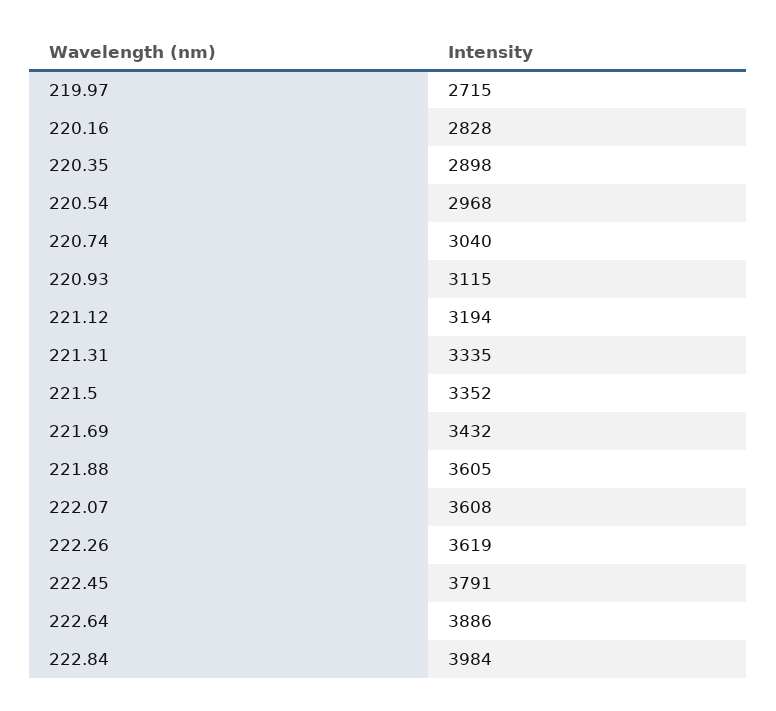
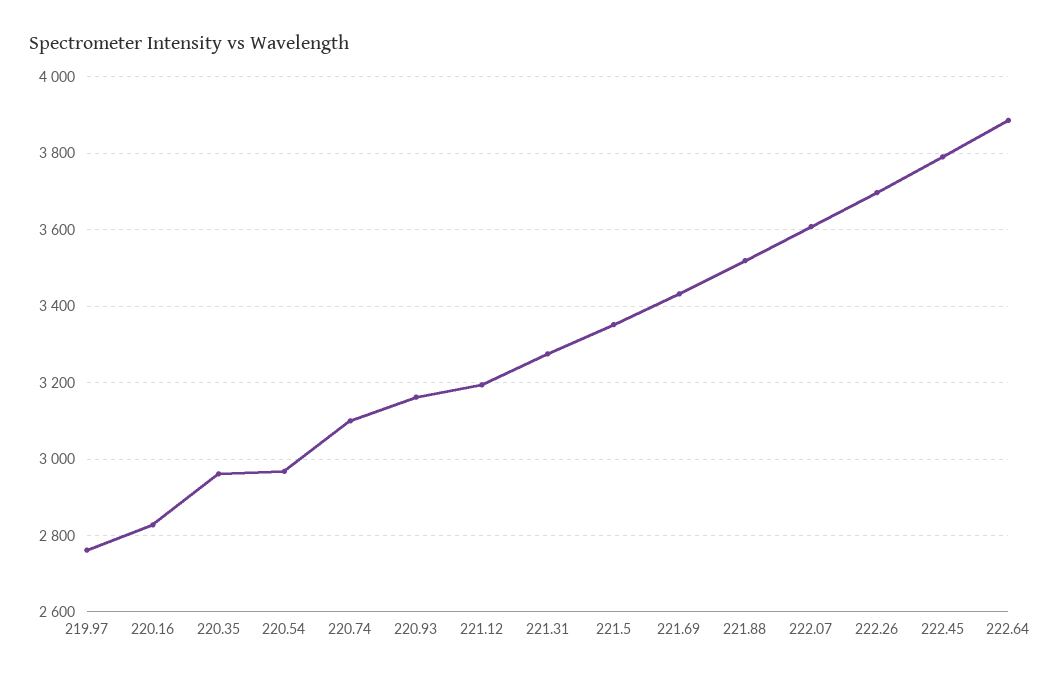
  {
-   "219.97": 2715,
+   "219.97": 2760,
    "220.16": 2828,
-   "220.35": 2898,
+   "220.35": 2960,
    "220.54": 2968,
-   "220.74": 3040,
+   "220.74": 3100,
-   "220.93": 3115,
+   "220.93": 3160,
    "221.12": 3194,
-   "221.31": 3335,
+   "221.31": 3280,
    "221.5": 3352,
    "221.69": 3432,
-   "221.88": 3605,
+   "221.88": 3520,
    "222.07": 3608,
-   "222.26": 3619,
+   "222.26": 3700,
    "222.45": 3791,
-   "222.64": 3886,
+   "222.64": 3886
-   "222.84": 3984
  }

